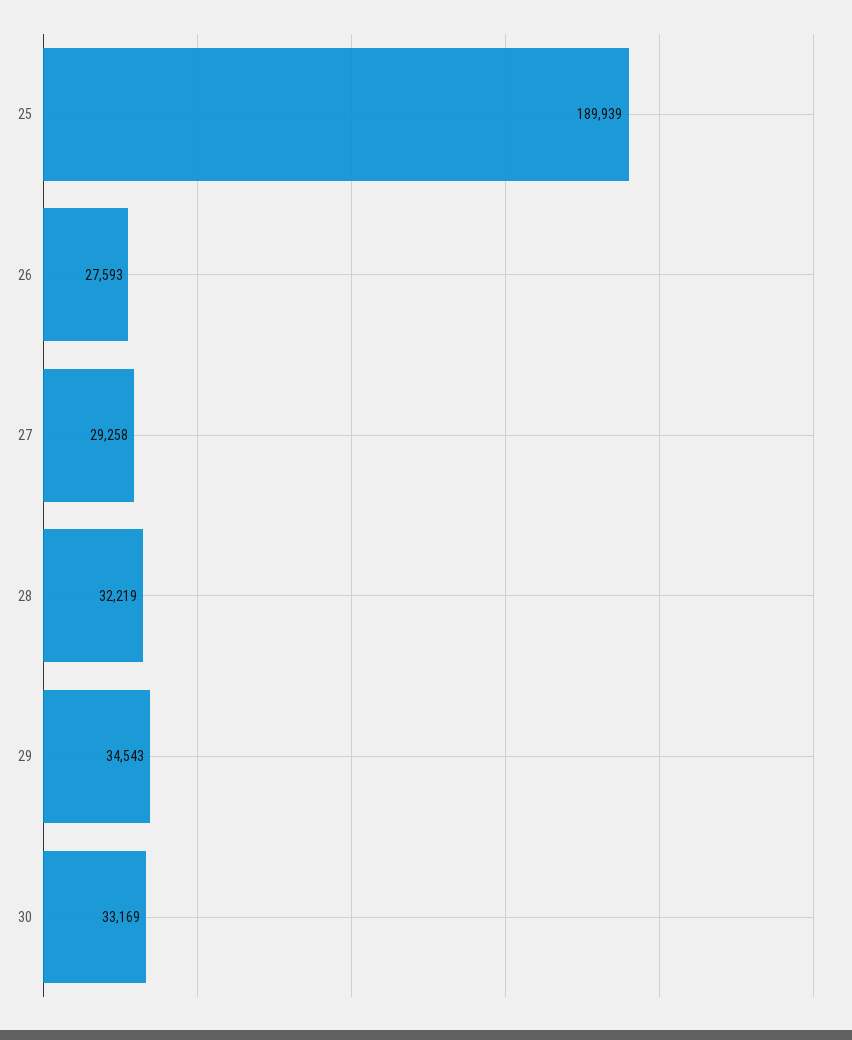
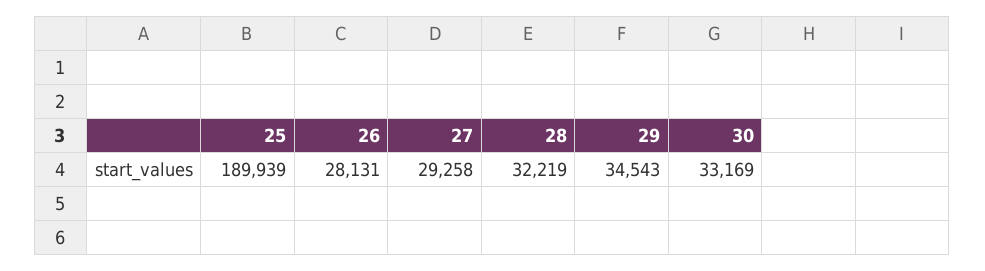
  {
    "25": 189939,
-   "26": 27593,
+   "26": 28131,
    "27": 29258,
    "28": 32219,
    "29": 34543,
    "30": 33169
  }

